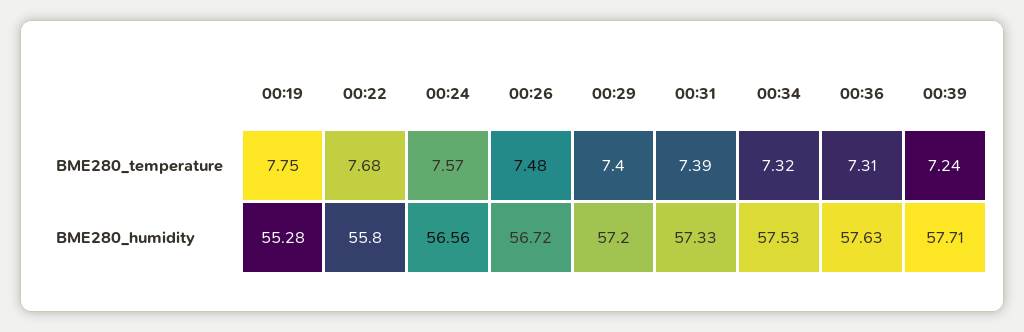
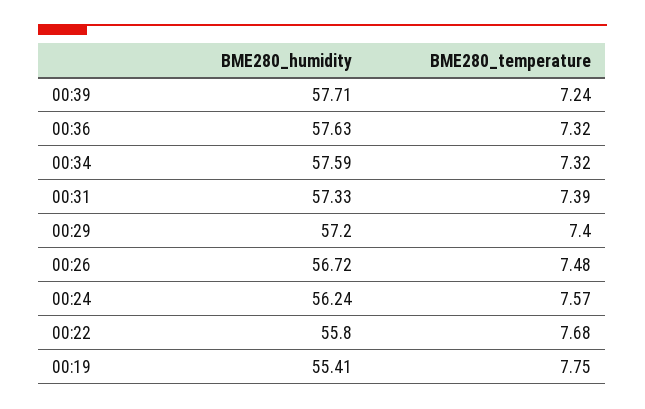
  {
    "00:19": {
      "BME280_temperature": 7.75,
-     "BME280_humidity": 55.28
+     "BME280_humidity": 55.41
    },
    "00:22": {
      "BME280_temperature": 7.68,
      "BME280_humidity": 55.8
    },
    "00:24": {
      "BME280_temperature": 7.57,
-     "BME280_humidity": 56.56
+     "BME280_humidity": 56.24
    },
    "00:26": {
      "BME280_temperature": 7.48,
      "BME280_humidity": 56.72
    },
    "00:29": {
      "BME280_temperature": 7.4,
      "BME280_humidity": 57.2
    },
    "00:31": {
      "BME280_temperature": 7.39,
      "BME280_humidity": 57.33
    },
    "00:34": {
      "BME280_temperature": 7.32,
-     "BME280_humidity": 57.53
+     "BME280_humidity": 57.59
    },
    "00:36": {
-     "BME280_temperature": 7.31,
+     "BME280_temperature": 7.32,
      "BME280_humidity": 57.63
    },
    "00:39": {
      "BME280_temperature": 7.24,
      "BME280_humidity": 57.71
    }
  }

